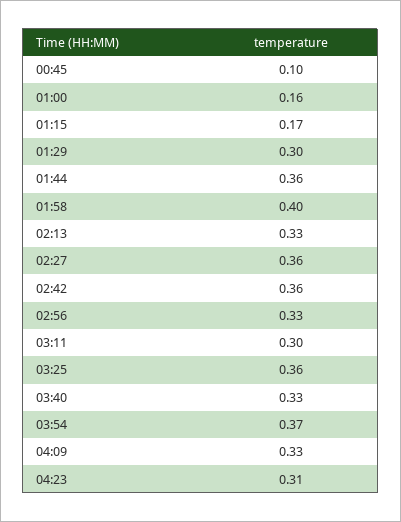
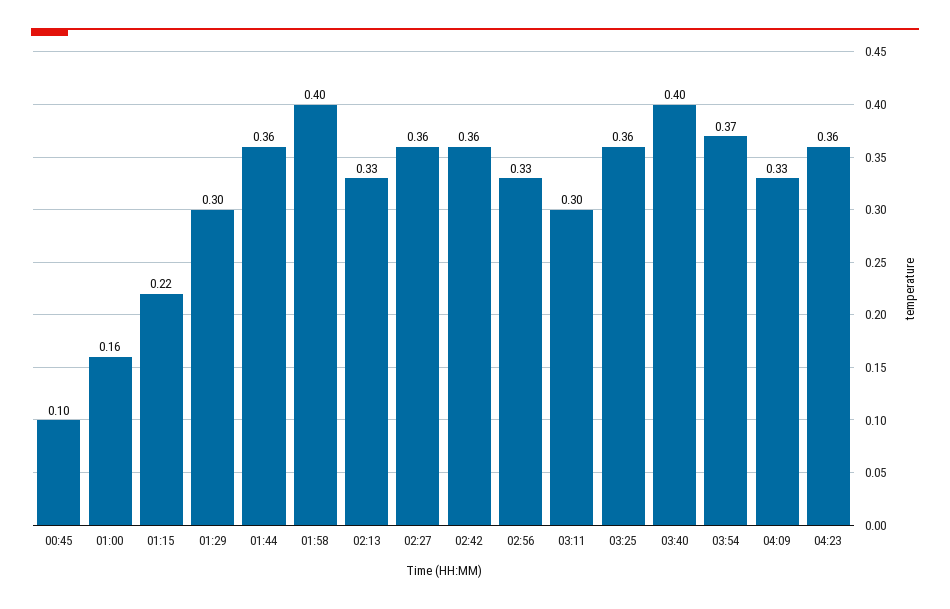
  {
    "00:45": 0.1,
    "01:00": 0.16,
-   "01:15": 0.17,
+   "01:15": 0.22,
    "01:29": 0.3,
    "01:44": 0.36,
    "01:58": 0.4,
    "02:13": 0.33,
    "02:27": 0.36,
    "02:42": 0.36,
    "02:56": 0.33,
    "03:11": 0.3,
    "03:25": 0.36,
-   "03:40": 0.33,
+   "03:40": 0.4,
    "03:54": 0.37,
    "04:09": 0.33,
-   "04:23": 0.31
+   "04:23": 0.36
  }

